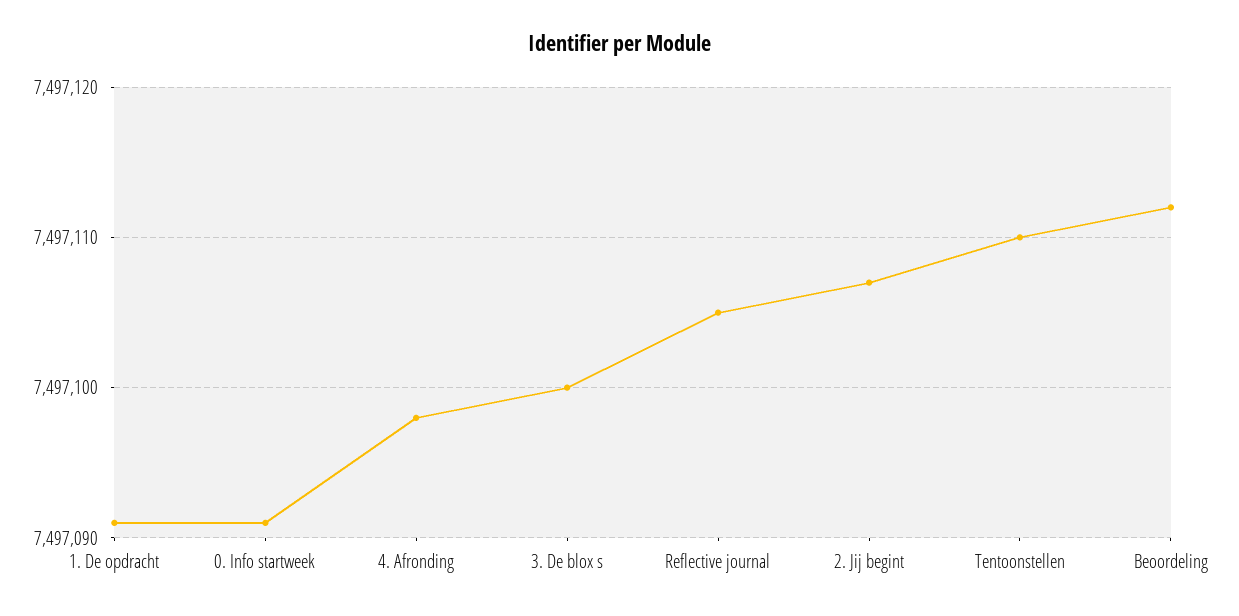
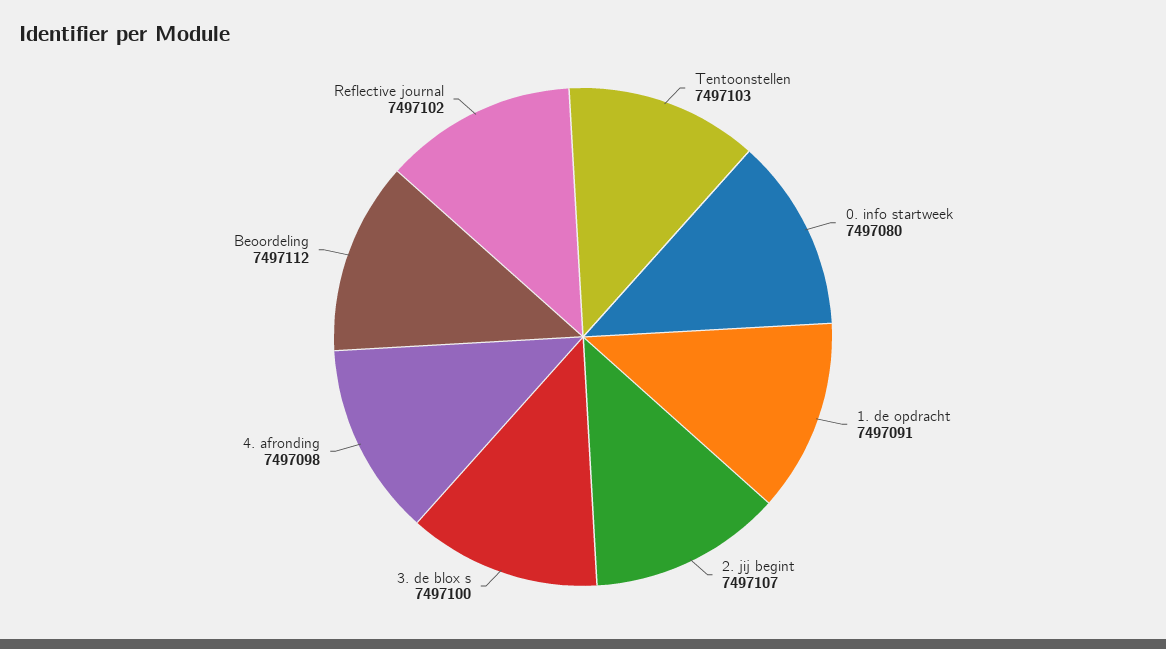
  {
    "1. De opdracht": 7497091,
-   "0. Info startweek": 7497091,
+   "0. Info startweek": 7497080,
    "4. Afronding": 7497098,
    "3. De blox s": 7497100,
-   "Reflective journal": 7497105,
+   "Reflective journal": 7497102,
    "2. Jij begint": 7497107,
-   "Tentoonstellen": 7497110,
+   "Tentoonstellen": 7497103,
    "Beoordeling": 7497112
  }

